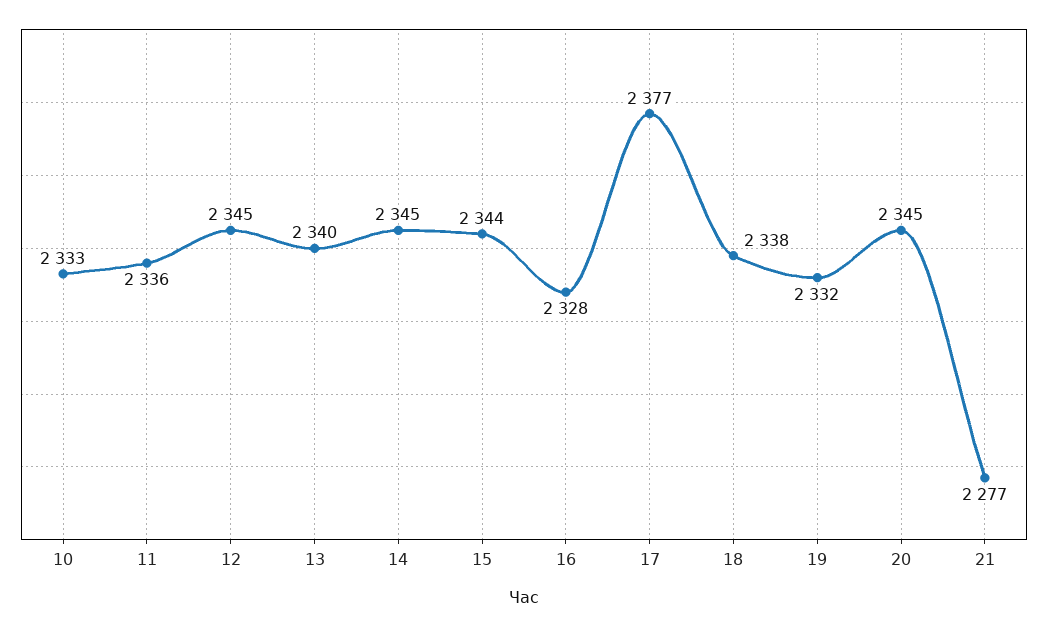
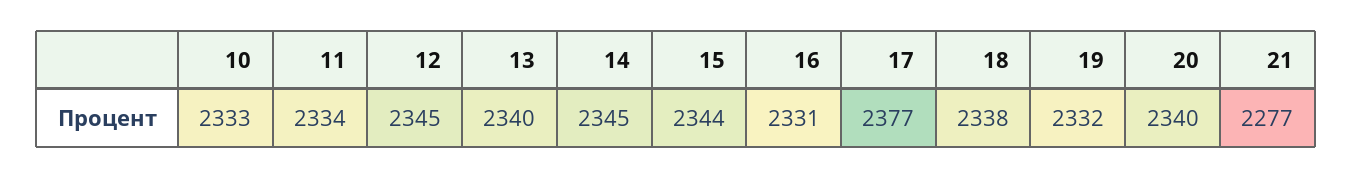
  {
    "10": 2333,
-   "11": 2336,
+   "11": 2334,
    "12": 2345,
    "13": 2340,
    "14": 2345,
    "15": 2344,
-   "16": 2328,
+   "16": 2331,
    "17": 2377,
    "18": 2338,
    "19": 2332,
-   "20": 2345,
+   "20": 2340,
    "21": 2277
  }

